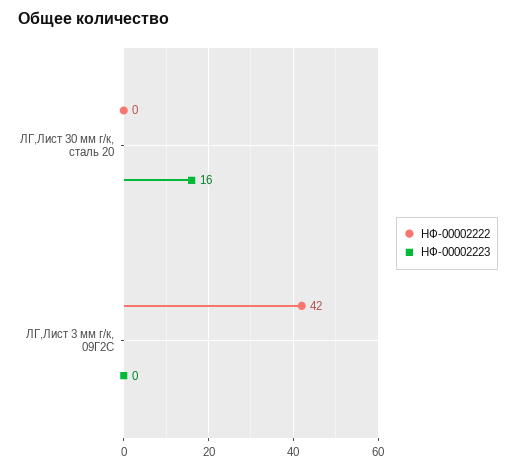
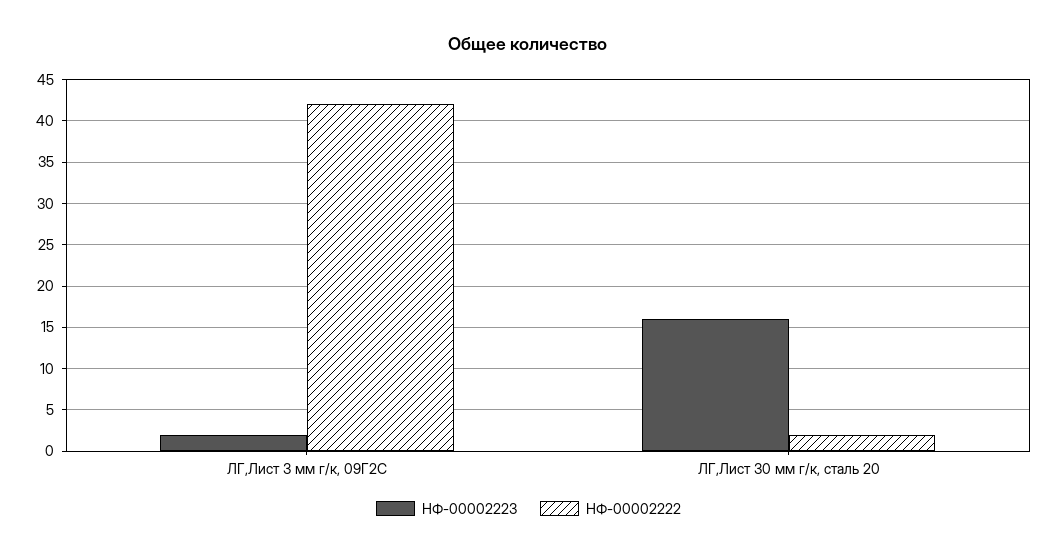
  {
    "НФ-00002222": {
-     "ЛГ,Лист 30 мм г/к, сталь 20": 0,
+     "ЛГ,Лист 30 мм г/к, сталь 20": 2,
      "ЛГ,Лист 3 мм г/к, 09Г2С": 42
    },
    "НФ-00002223": {
      "ЛГ,Лист 30 мм г/к, сталь 20": 16,
-     "ЛГ,Лист 3 мм г/к, 09Г2С": 0
+     "ЛГ,Лист 3 мм г/к, 09Г2С": 2
    }
  }

